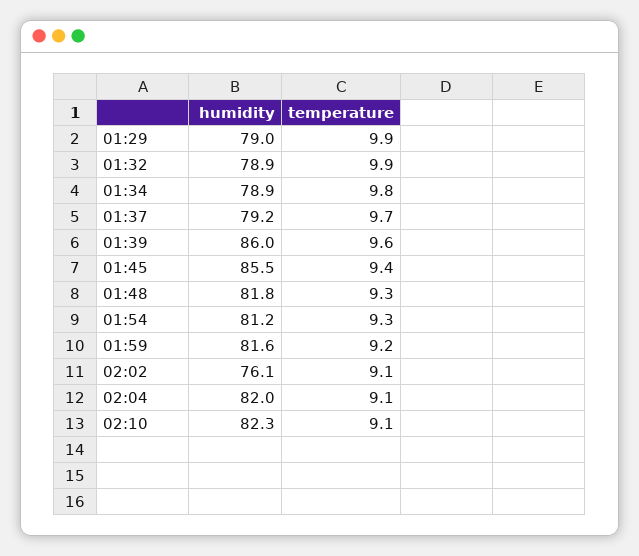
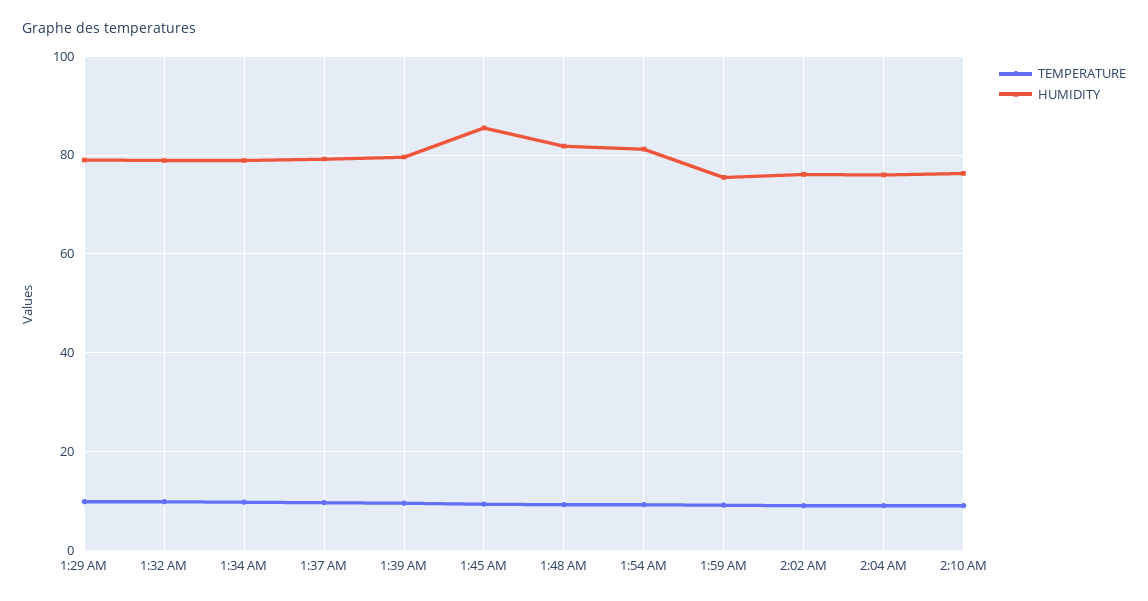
  {
    "humidity": {
      "01:29": 79,
      "01:32": 78.9,
      "01:34": 78.9,
      "01:37": 79.2,
-     "01:39": 86,
+     "01:39": 80,
      "01:45": 85.5,
      "01:48": 81.8,
      "01:54": 81.2,
-     "01:59": 81.6,
+     "01:59": 76,
      "02:02": 76.1,
-     "02:04": 82,
+     "02:04": 76,
-     "02:10": 82.3
+     "02:10": 76
    },
    "temperature": {
      "01:29": 9.9,
      "01:32": 9.9,
      "01:34": 9.8,
      "01:37": 9.7,
      "01:39": 9.6,
      "01:45": 9.4,
      "01:48": 9.3,
      "01:54": 9.3,
      "01:59": 9.2,
      "02:02": 9.1,
      "02:04": 9.1,
      "02:10": 9.1
    }
  }

